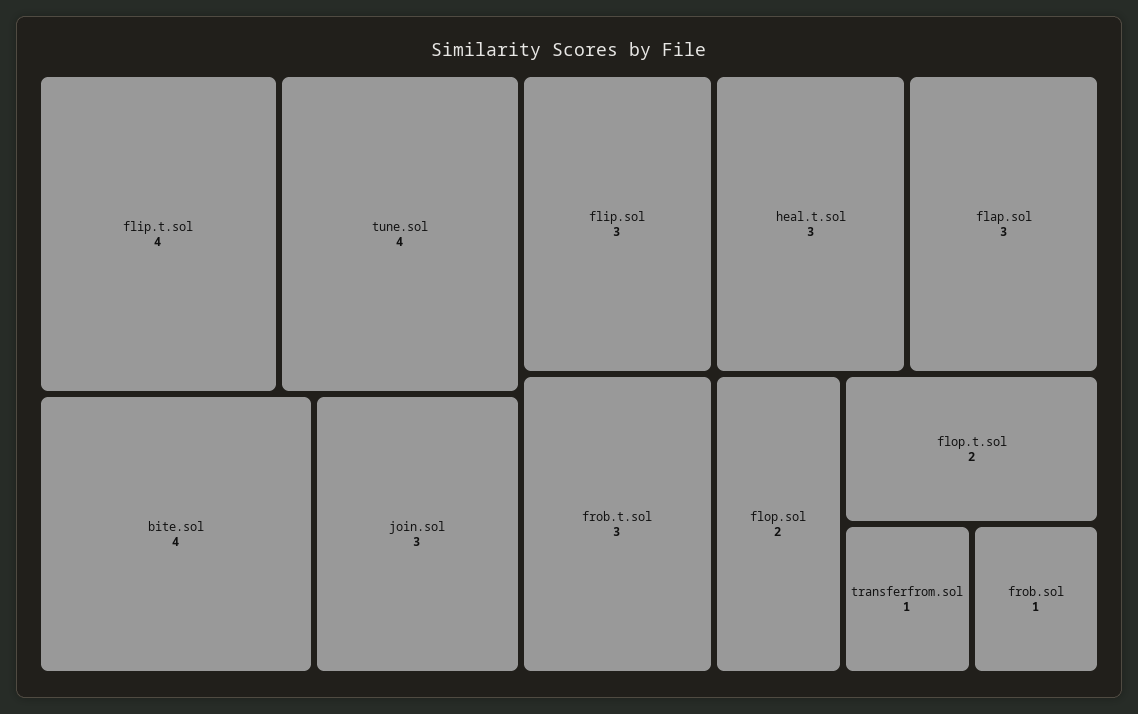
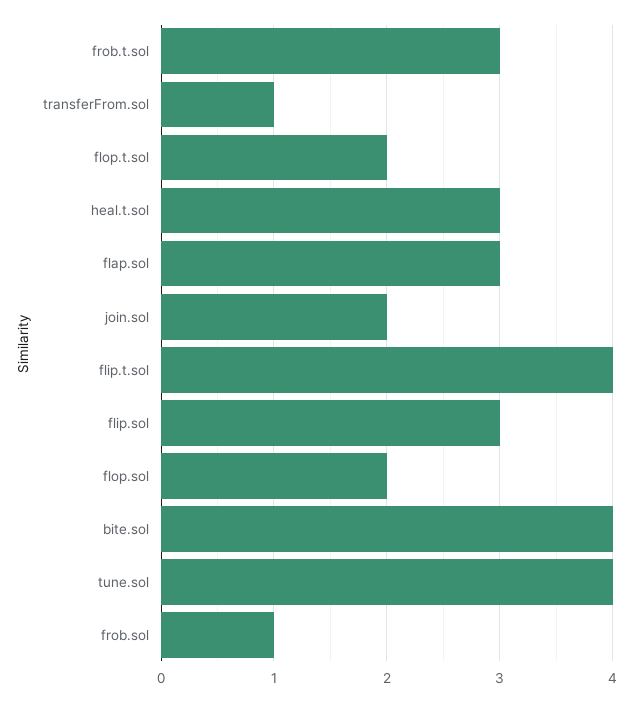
  {
    "flip.t.sol": 4,
    "tune.sol": 4,
    "bite.sol": 4,
-   "join.sol": 3,
+   "join.sol": 2,
    "flip.sol": 3,
    "heal.t.sol": 3,
    "flap.sol": 3,
    "frob.t.sol": 3,
    "flop.sol": 2,
    "flop.t.sol": 2,
    "transferfrom.sol": 1,
    "frob.sol": 1
  }

